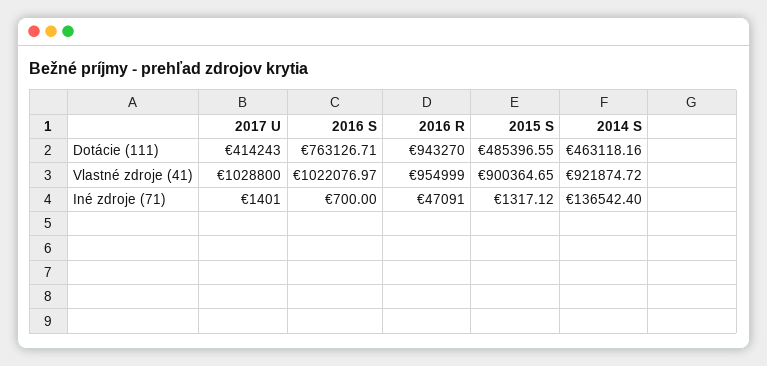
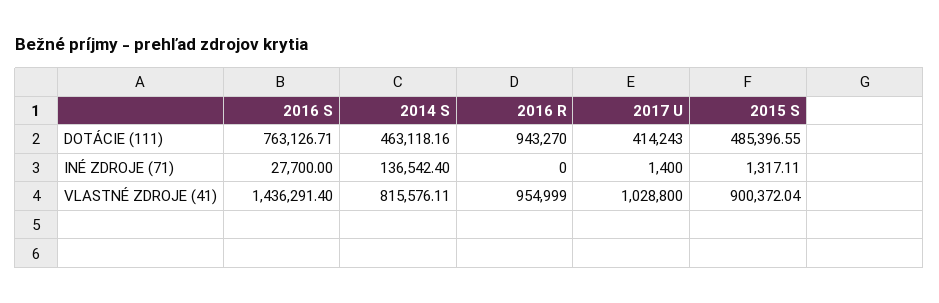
  {
    "2017 U": {
      "Dotácie (111)": 414243,
      "Vlastné zdroje (41)": 1028800,
-     "Iné zdroje (71)": 1401
+     "Iné zdroje (71)": 1400
    },
    "2016 S": {
      "Dotácie (111)": 763126.71,
-     "Vlastné zdroje (41)": 1022076.97,
+     "Vlastné zdroje (41)": 1436291.4,
-     "Iné zdroje (71)": 700
+     "Iné zdroje (71)": 27700
    },
    "2016 R": {
      "Dotácie (111)": 943270,
      "Vlastné zdroje (41)": 954999,
-     "Iné zdroje (71)": 47091
+     "Iné zdroje (71)": 0
    },
    "2015 S": {
      "Dotácie (111)": 485396.55,
-     "Vlastné zdroje (41)": 900364.65,
+     "Vlastné zdroje (41)": 900372.04,
-     "Iné zdroje (71)": 1317.12
+     "Iné zdroje (71)": 1317.11
    },
    "2014 S": {
      "Dotácie (111)": 463118.16,
-     "Vlastné zdroje (41)": 921874.72,
+     "Vlastné zdroje (41)": 815576.11,
      "Iné zdroje (71)": 136542.4
    }
  }

